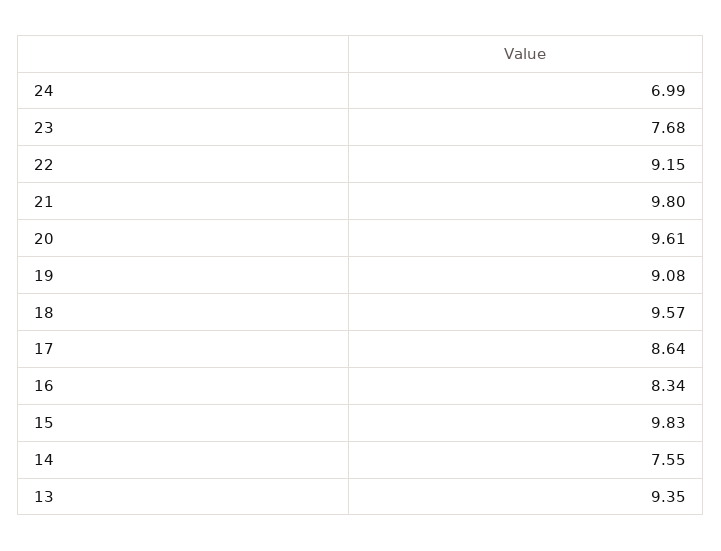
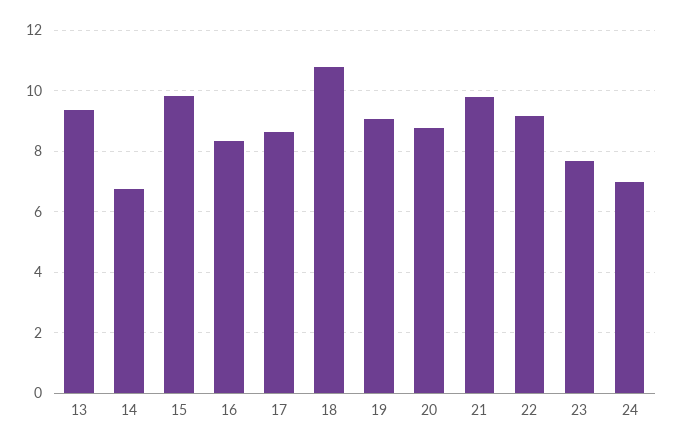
  {
    "24": 6.99,
    "23": 7.68,
    "22": 9.15,
    "21": 9.8,
-   "20": 9.61,
+   "20": 8.8,
    "19": 9.08,
-   "18": 9.57,
+   "18": 10.8,
    "17": 8.64,
    "16": 8.34,
    "15": 9.83,
-   "14": 7.55,
+   "14": 6.8,
    "13": 9.35
  }

